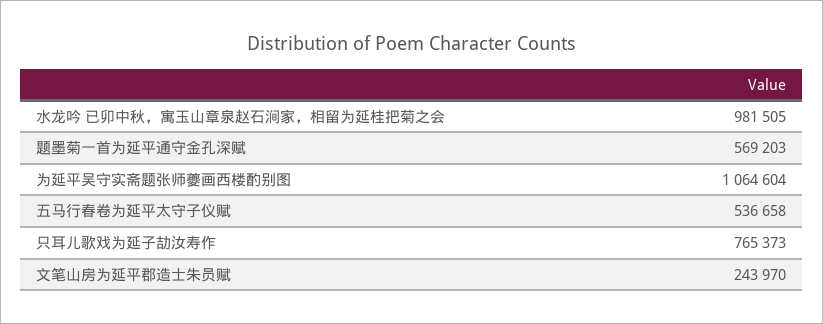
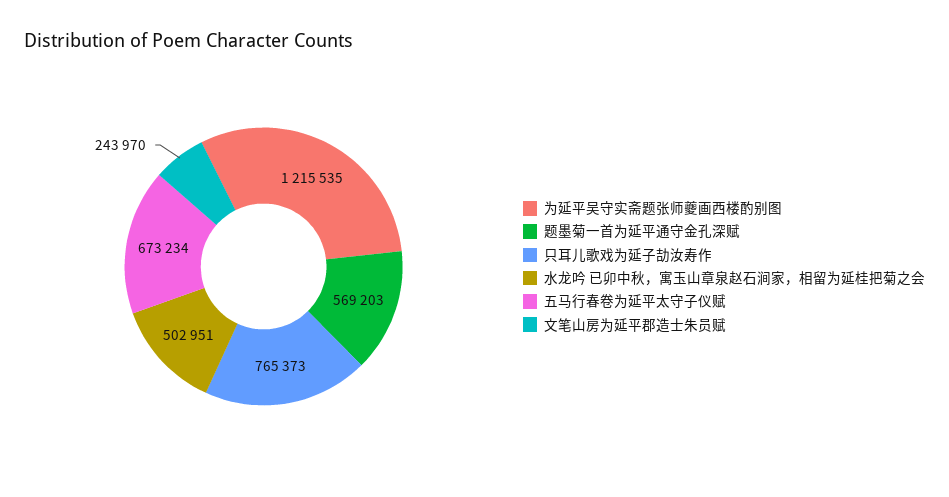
  {
-   "水龙吟 已卯中秋，寓玉山章泉赵石涧家，相留为延桂把菊之会": 981505,
+   "水龙吟 已卯中秋，寓玉山章泉赵石涧家，相留为延桂把菊之会": 502951,
    "题墨菊一首为延平通守金孔深赋": 569203,
-   "为延平吴守实斋题张师夔画西楼酌别图": 1064604,
+   "为延平吴守实斋题张师夔画西楼酌别图": 1215535,
-   "五马行春卷为延平太守子仪赋": 536658,
+   "五马行春卷为延平太守子仪赋": 673234,
    "只耳儿歌戏为延子劼汝寿作": 765373,
    "文笔山房为延平郡造士朱员赋": 243970
  }

